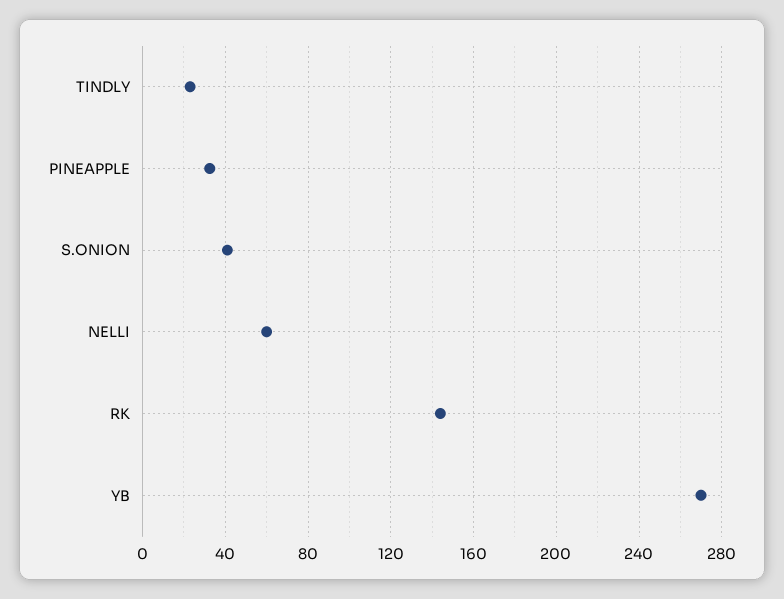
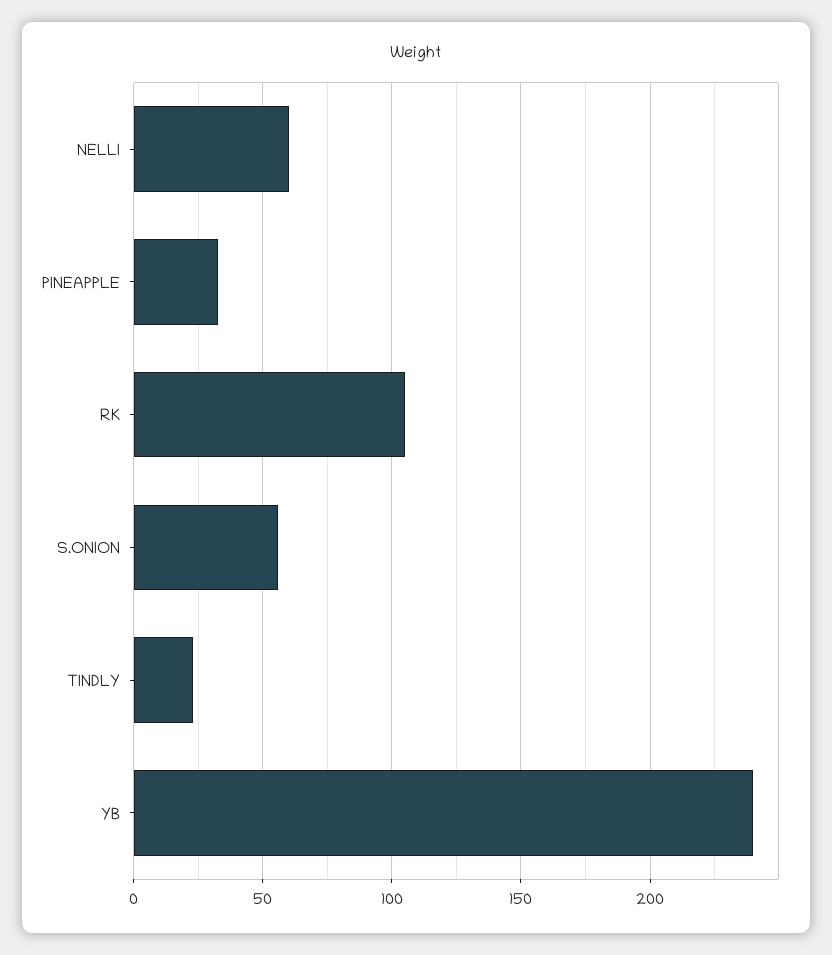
  {
    "TINDLY": 25,
    "PINEAPPLE": 35,
-   "S.ONION": 40,
+   "S.ONION": 55,
    "NELLI": 60,
-   "RK": 145,
+   "RK": 105,
-   "YB": 270
+   "YB": 240
  }

